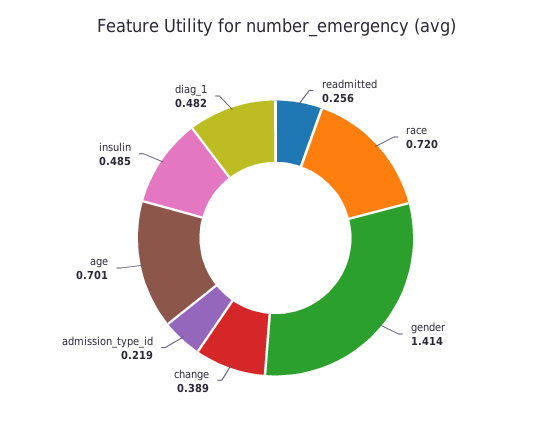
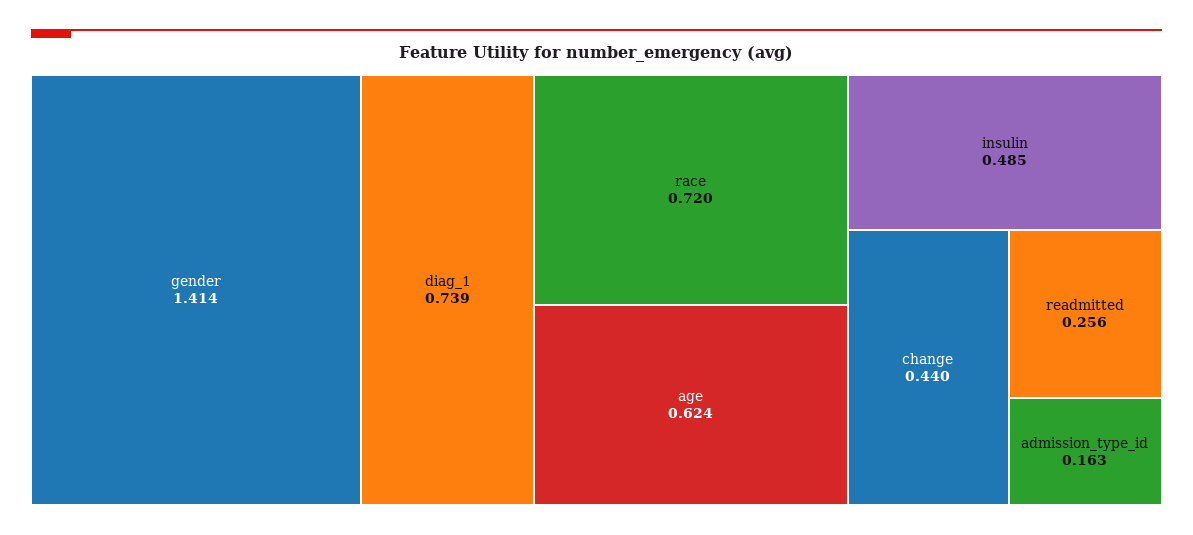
  {
    "readmitted": 0.256,
    "race": 0.72,
    "gender": 1.414,
-   "change": 0.389,
+   "change": 0.44,
-   "admission_type_id": 0.219,
+   "admission_type_id": 0.163,
-   "age": 0.701,
+   "age": 0.624,
    "insulin": 0.485,
-   "diag_1": 0.482
+   "diag_1": 0.739
  }

